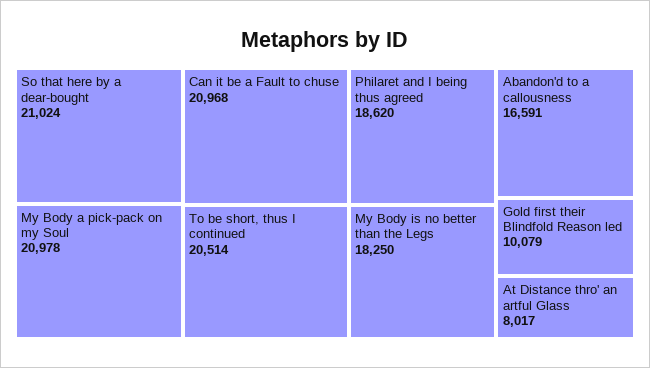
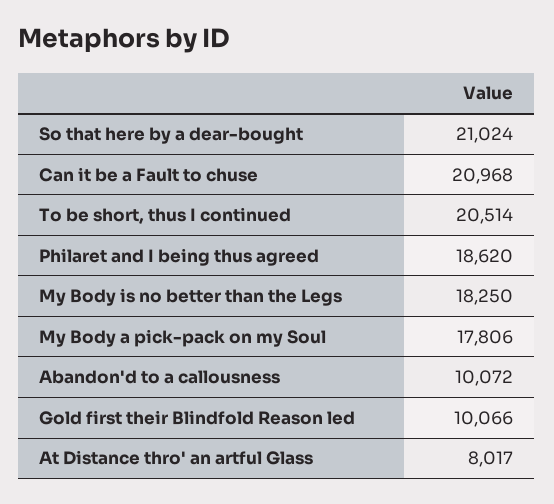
  {
    "So that here by a dear-bought": 21024,
-   "My Body a pick-pack on my Soul": 20978,
+   "My Body a pick-pack on my Soul": 17806,
    "Can it be a Fault to chuse": 20968,
    "To be short, thus I continued": 20514,
    "Philaret and I being thus agreed": 18620,
    "My Body is no better than the Legs": 18250,
-   "Abandon'd to a callousness": 16591,
+   "Abandon'd to a callousness": 10072,
-   "Gold first their Blindfold Reason led": 10079,
+   "Gold first their Blindfold Reason led": 10066,
    "At Distance thro' an artful Glass": 8017
  }

